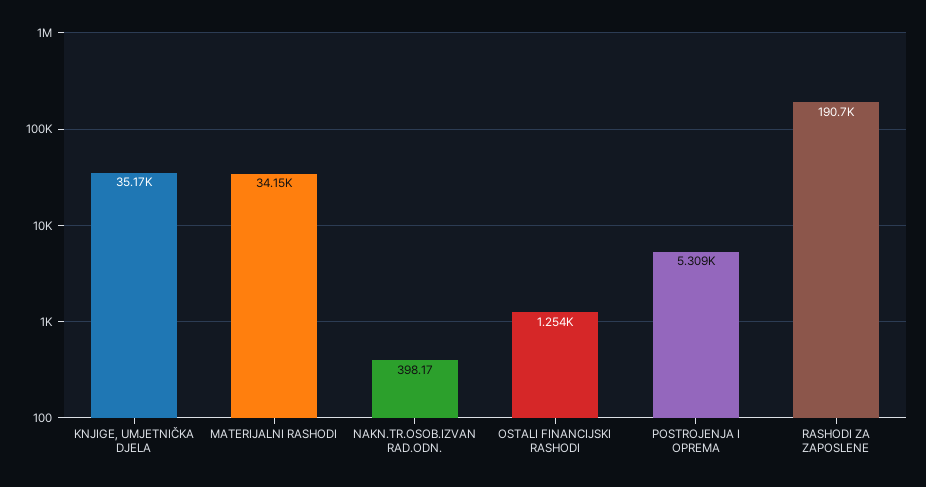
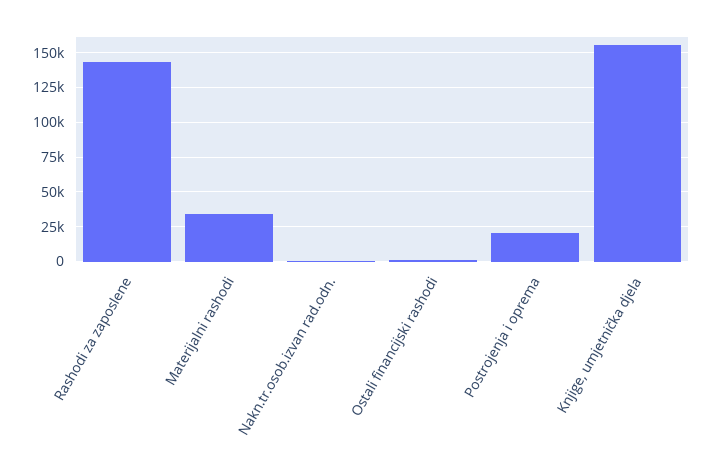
  {
-   "KNJIGE, UMJETNIČKA DJELA": 35170,
+   "KNJIGE, UMJETNIČKA DJELA": 155000,
    "MATERIJALNI RASHODI": 34150,
    "NAKN.TR.OSOB.IZVAN RAD.ODN.": 398.17,
    "OSTALI FINANCIJSKI RASHODI": 1254,
-   "POSTROJENJA I OPREMA": 5309,
+   "POSTROJENJA I OPREMA": 20000,
-   "RASHODI ZA ZAPOSLENE": 190700
+   "RASHODI ZA ZAPOSLENE": 145000
  }

